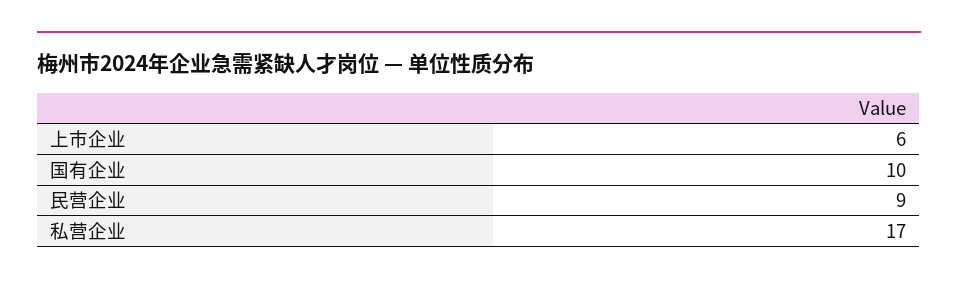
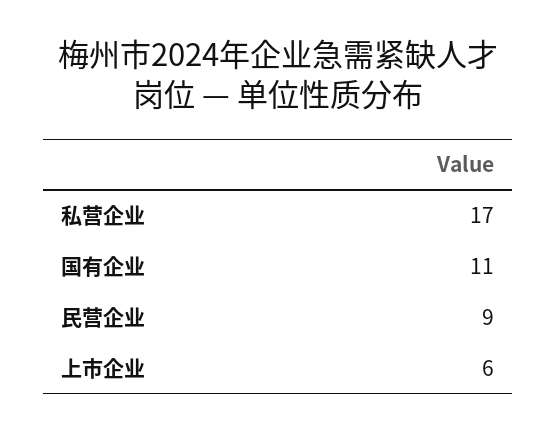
  {
    "上市企业": 6,
-   "国有企业": 10,
+   "国有企业": 11,
    "民营企业": 9,
    "私营企业": 17
  }

